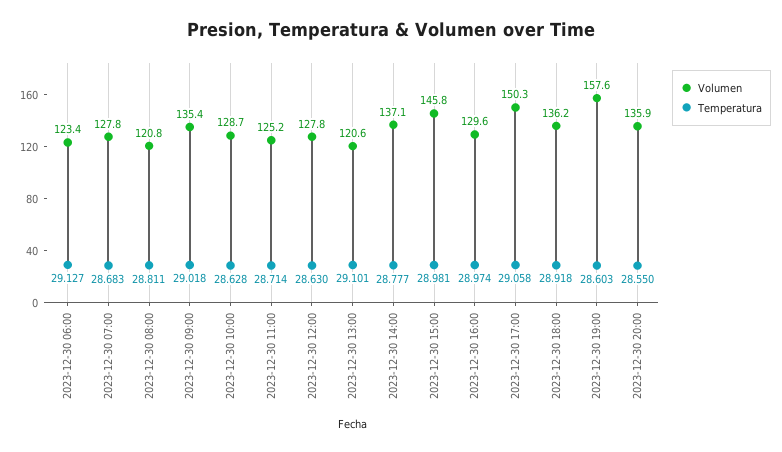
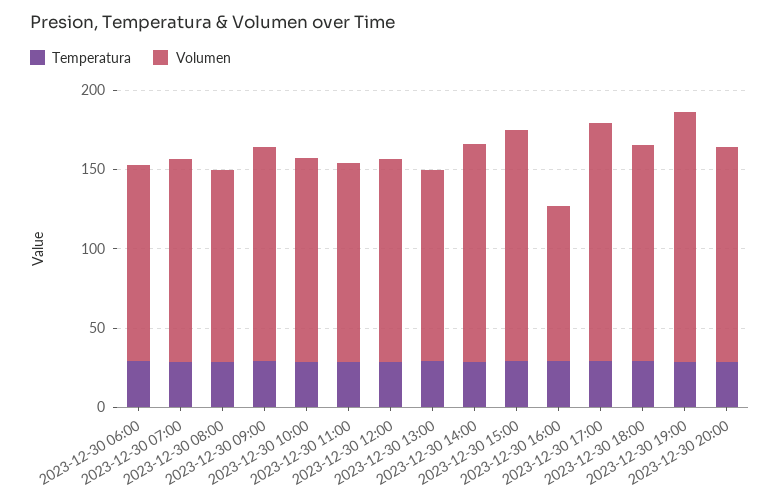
  {
    "Volumen": {
      "2023-12-30 06:00": 123.4,
      "2023-12-30 07:00": 127.8,
      "2023-12-30 08:00": 120.8,
      "2023-12-30 09:00": 135.4,
      "2023-12-30 10:00": 128.7,
      "2023-12-30 11:00": 125.2,
      "2023-12-30 12:00": 127.8,
      "2023-12-30 13:00": 120.6,
      "2023-12-30 14:00": 137.1,
      "2023-12-30 15:00": 145.8,
-     "2023-12-30 16:00": 129.6,
+     "2023-12-30 16:00": 100,
      "2023-12-30 17:00": 150.3,
      "2023-12-30 18:00": 136.2,
      "2023-12-30 19:00": 157.6,
      "2023-12-30 20:00": 135.9
    },
    "Temperatura": {
      "2023-12-30 06:00": 29.127,
      "2023-12-30 07:00": 28.683,
      "2023-12-30 08:00": 28.811,
      "2023-12-30 09:00": 29.018,
      "2023-12-30 10:00": 28.628,
      "2023-12-30 11:00": 28.714,
      "2023-12-30 12:00": 28.63,
      "2023-12-30 13:00": 29.101,
      "2023-12-30 14:00": 28.777,
      "2023-12-30 15:00": 28.981,
      "2023-12-30 16:00": 28.974,
      "2023-12-30 17:00": 29.058,
      "2023-12-30 18:00": 28.918,
      "2023-12-30 19:00": 28.603,
      "2023-12-30 20:00": 28.55
    }
  }

